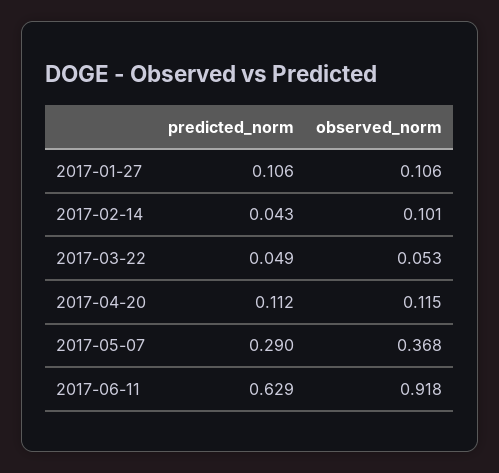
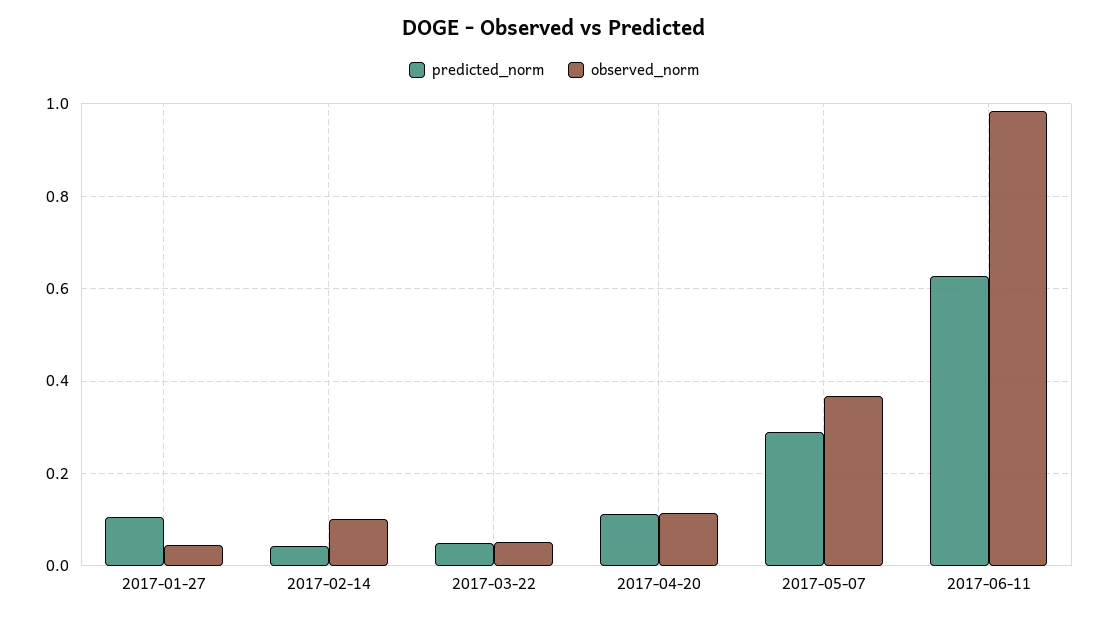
  {
    "predicted_norm": {
      "2017-01-27": 0.106,
      "2017-02-14": 0.043,
      "2017-03-22": 0.049,
      "2017-04-20": 0.112,
      "2017-05-07": 0.29,
      "2017-06-11": 0.629
    },
    "observed_norm": {
-     "2017-01-27": 0.106,
+     "2017-01-27": 0.04,
      "2017-02-14": 0.101,
      "2017-03-22": 0.053,
      "2017-04-20": 0.115,
      "2017-05-07": 0.368,
-     "2017-06-11": 0.918
+     "2017-06-11": 0.98
    }
  }

